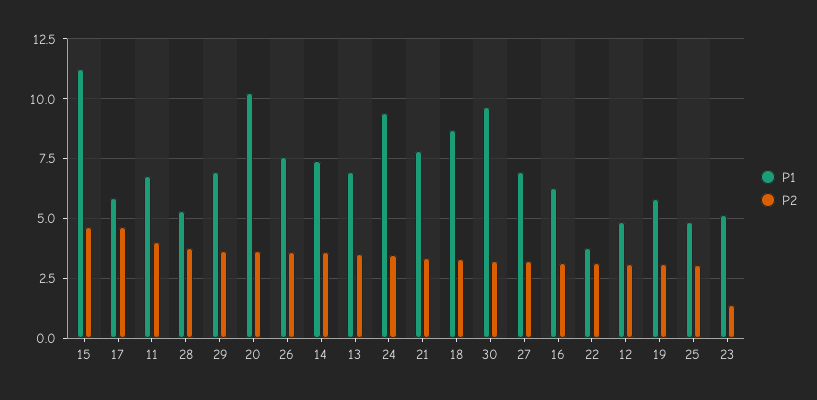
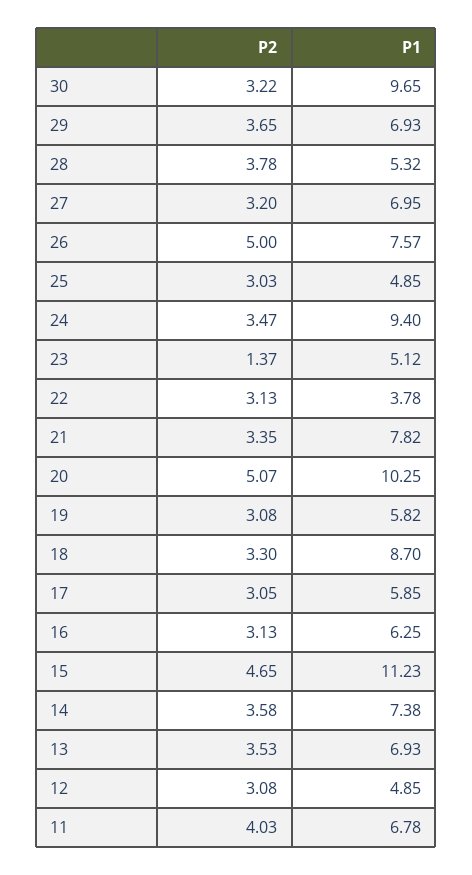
  {
    "P1": {
      "15": 11.23,
      "17": 5.85,
      "11": 6.78,
      "28": 5.32,
      "29": 6.93,
      "20": 10.25,
      "26": 7.57,
      "14": 7.38,
      "13": 6.93,
      "24": 9.4,
      "21": 7.82,
      "18": 8.7,
      "30": 9.65,
      "27": 6.95,
      "16": 6.25,
      "22": 3.78,
      "12": 4.85,
      "19": 5.82,
      "25": 4.85,
      "23": 5.12
    },
    "P2": {
      "15": 4.65,
-     "17": 4.5,
+     "17": 3.05,
      "11": 4.03,
      "28": 3.78,
      "29": 3.65,
-     "20": 3.5,
+     "20": 5.07,
-     "26": 3.5,
+     "26": 5,
      "14": 3.58,
      "13": 3.53,
      "24": 3.47,
      "21": 3.35,
      "18": 3.3,
      "30": 3.22,
      "27": 3.2,
      "16": 3.13,
      "22": 3.13,
      "12": 3.08,
      "19": 3.08,
      "25": 3.03,
      "23": 1.37
    }
  }

